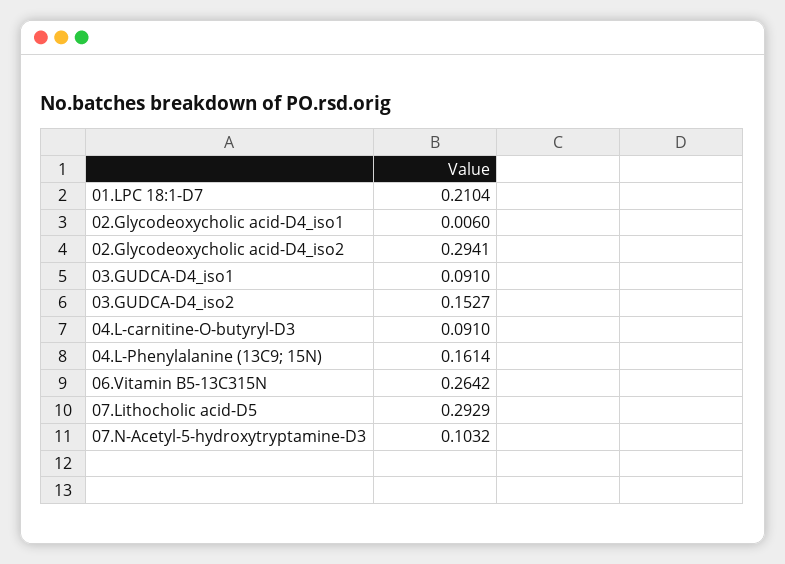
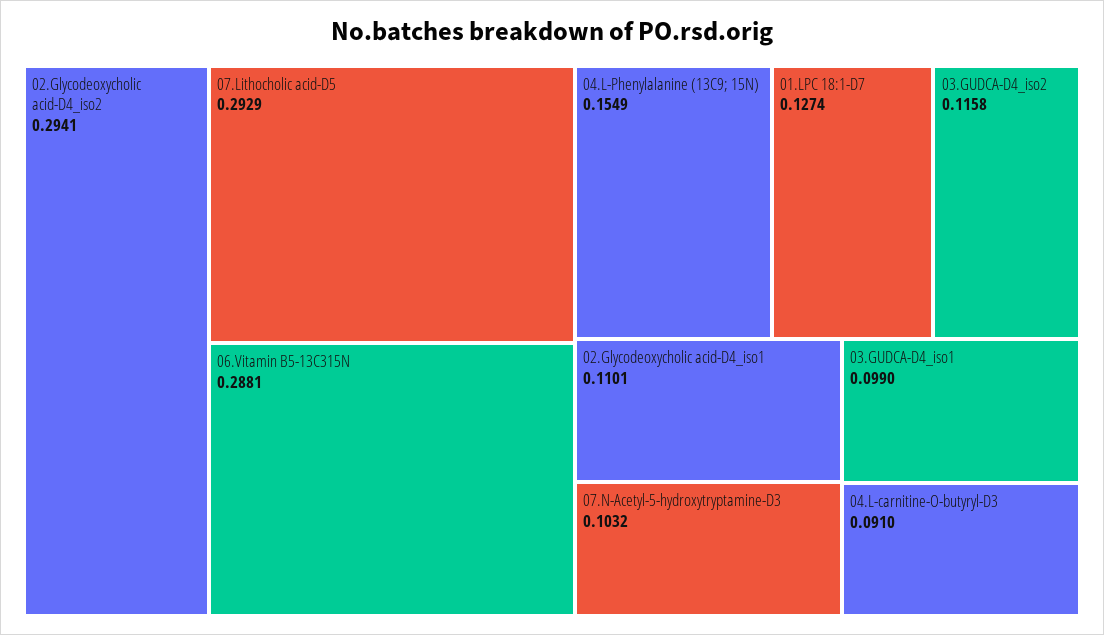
  {
-   "01.LPC 18:1-D7": 0.2104,
+   "01.LPC 18:1-D7": 0.1274,
-   "02.Glycodeoxycholic acid-D4_iso1": 0.006,
+   "02.Glycodeoxycholic acid-D4_iso1": 0.1101,
    "02.Glycodeoxycholic acid-D4_iso2": 0.2941,
-   "03.GUDCA-D4_iso1": 0.091,
+   "03.GUDCA-D4_iso1": 0.099,
-   "03.GUDCA-D4_iso2": 0.1527,
+   "03.GUDCA-D4_iso2": 0.1158,
    "04.L-carnitine-O-butyryl-D3": 0.091,
-   "04.L-Phenylalanine (13C9; 15N)": 0.1614,
+   "04.L-Phenylalanine (13C9; 15N)": 0.1549,
-   "06.Vitamin B5-13C315N": 0.2642,
+   "06.Vitamin B5-13C315N": 0.2881,
    "07.Lithocholic acid-D5": 0.2929,
    "07.N-Acetyl-5-hydroxytryptamine-D3": 0.1032
  }

